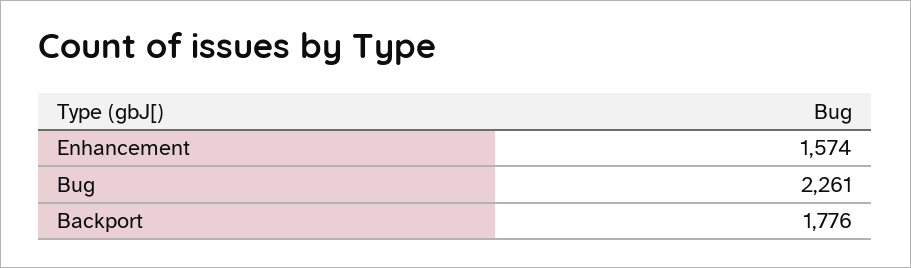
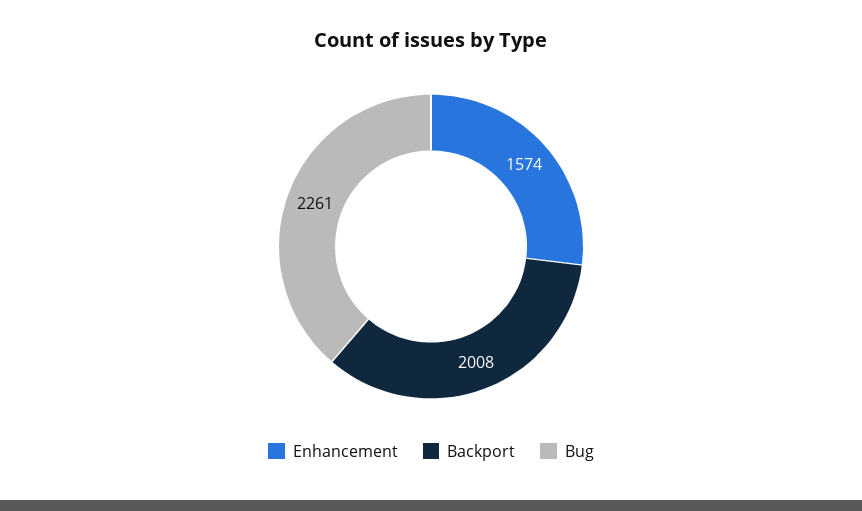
  {
    "Enhancement": 1574,
    "Bug": 2261,
-   "Backport": 1776
+   "Backport": 2008
  }

